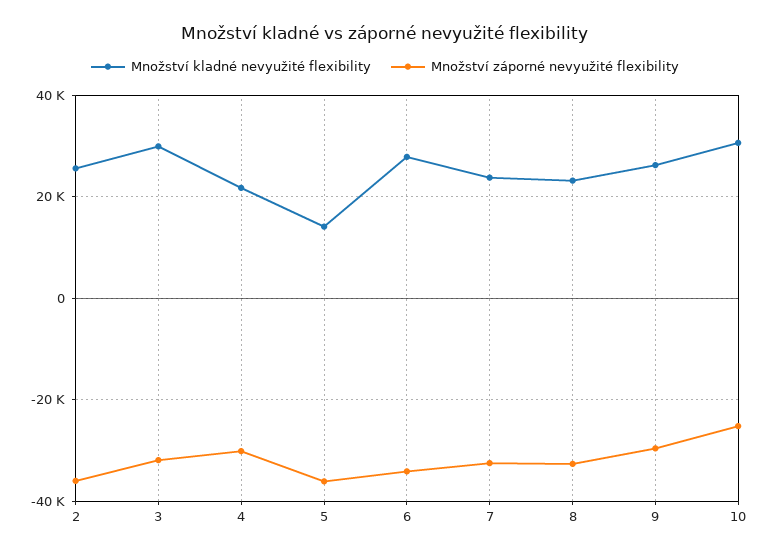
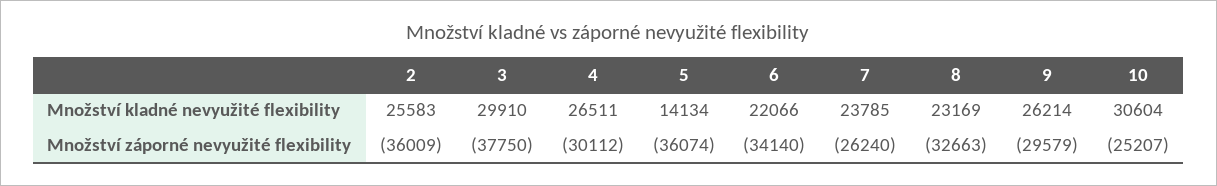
  {
    "Množství kladné nevyužité flexibility": {
      "2": 25583,
      "3": 29910,
-     "4": 22000,
+     "4": 26511,
      "5": 14134,
-     "6": 28000,
+     "6": 22066,
      "7": 23785,
      "8": 23169,
      "9": 26214,
      "10": 30604
    },
    "Množství záporné nevyužité flexibility": {
      "2": -36009,
-     "3": -32000,
+     "3": -37750,
      "4": -30112,
      "5": -36074,
      "6": -34140,
-     "7": -32000,
+     "7": -26240,
      "8": -32663,
      "9": -29579,
      "10": -25207
    }
  }

